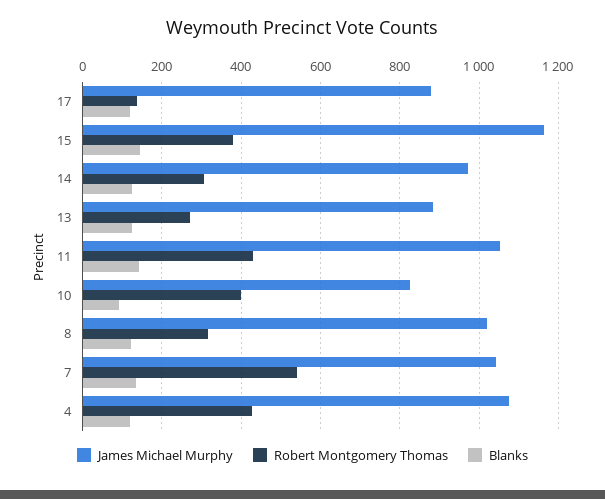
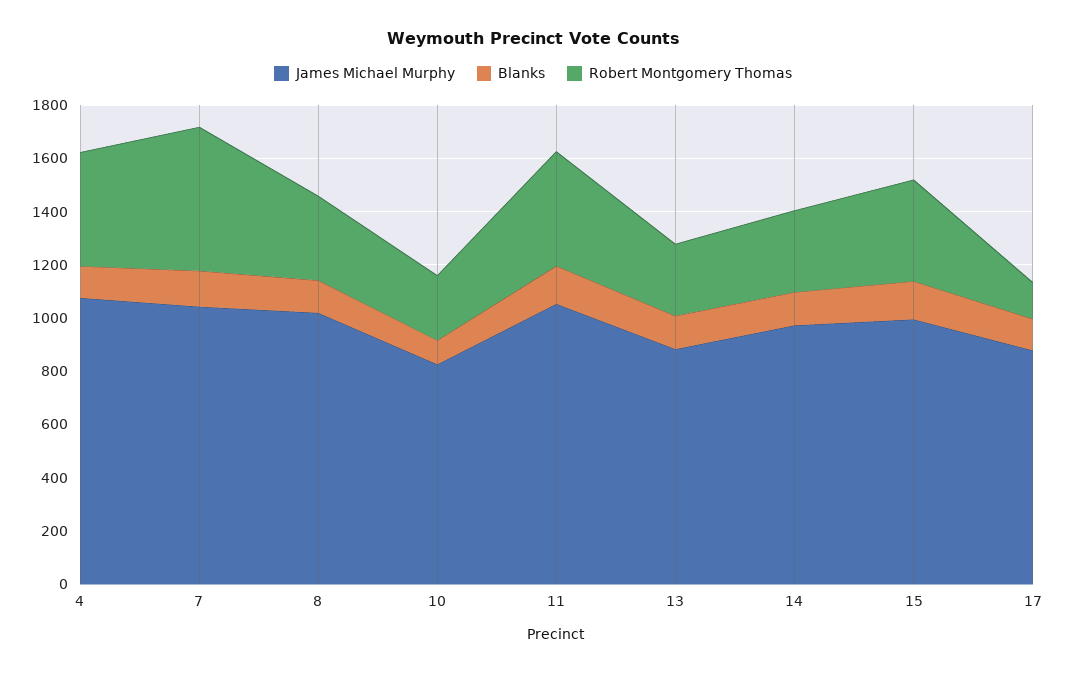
  {
    "James Michael Murphy": {
      "17": 880,
-     "15": 1160,
+     "15": 1000,
      "14": 980,
      "13": 880,
      "11": 1060,
      "10": 820,
      "8": 1020,
      "7": 1040,
      "4": 1080
    },
    "Robert Montgomery Thomas": {
      "17": 140,
      "15": 380,
      "14": 300,
      "13": 280,
      "11": 420,
-     "10": 400,
+     "10": 250,
      "8": 320,
      "7": 540,
      "4": 420
    },
    "Blanks": {
      "17": 120,
      "15": 140,
      "14": 120,
      "13": 120,
      "11": 140,
      "10": 100,
      "8": 120,
      "7": 140,
      "4": 120
    }
  }

